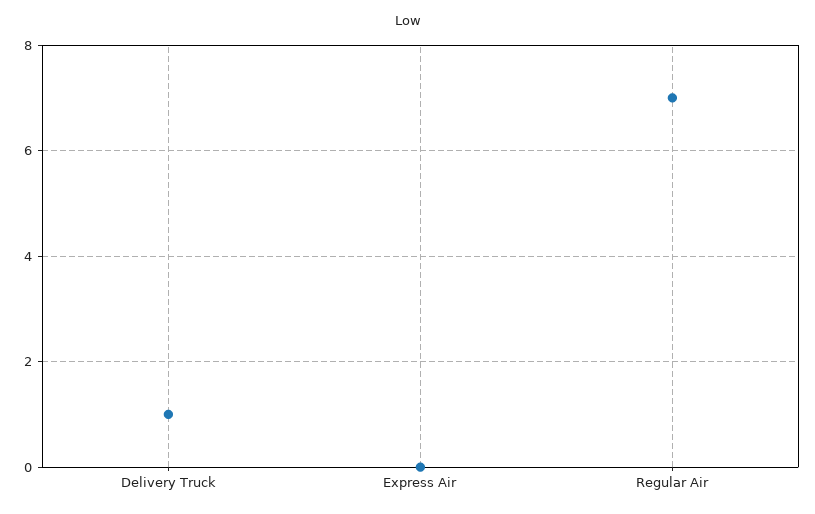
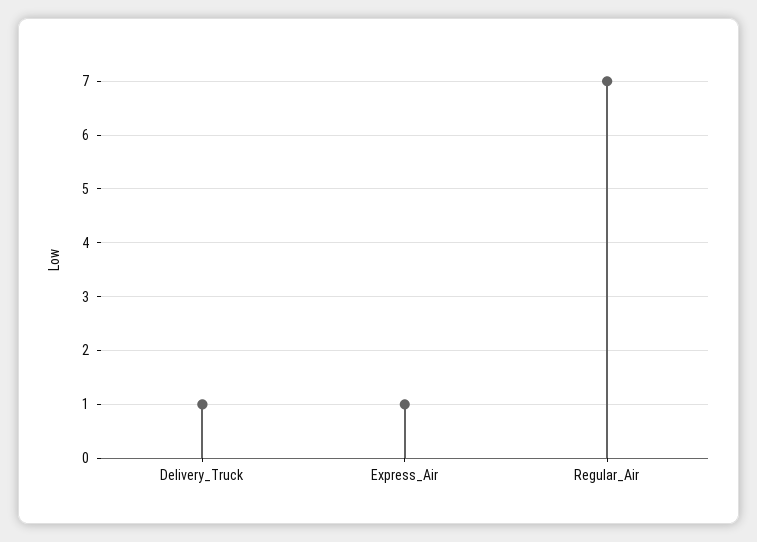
  {
    "Delivery Truck": 1,
-   "Express Air": 0,
+   "Express Air": 1,
    "Regular Air": 7
  }

